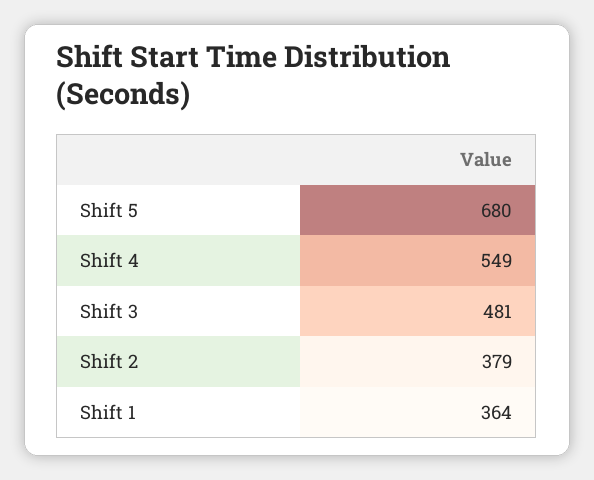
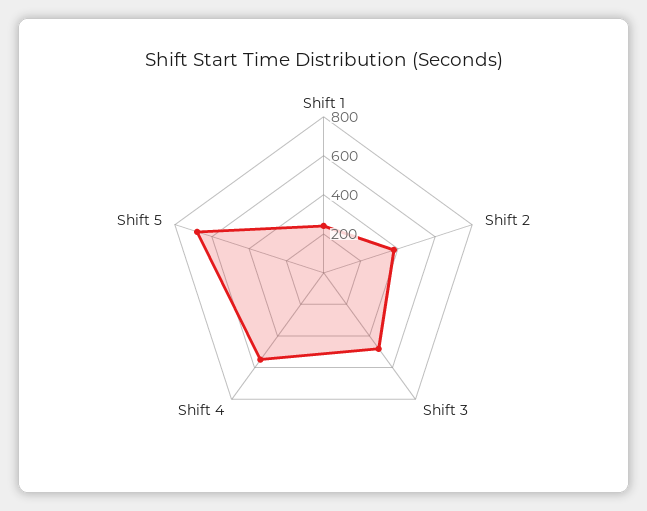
  {
    "Shift 5": 680,
    "Shift 4": 549,
    "Shift 3": 481,
    "Shift 2": 379,
-   "Shift 1": 364
+   "Shift 1": 250
  }

